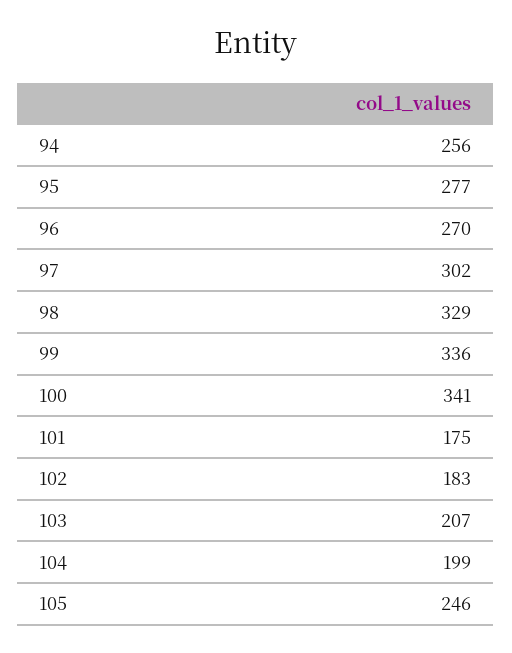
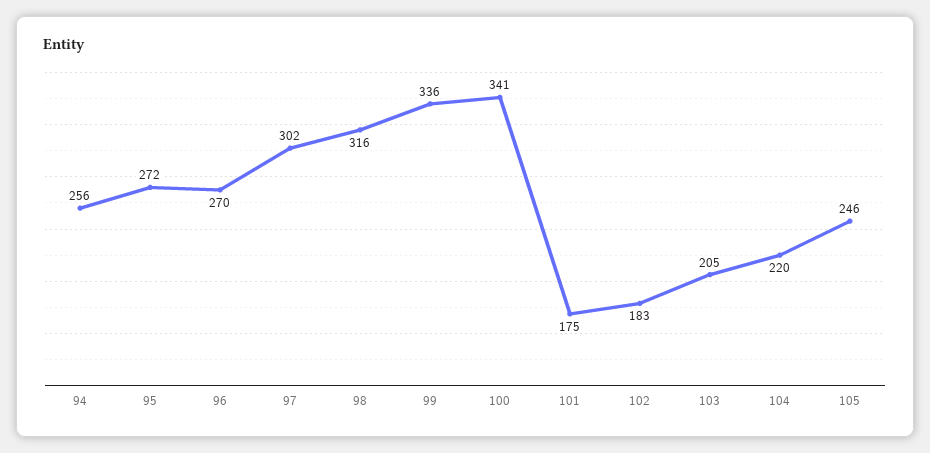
  {
    "94": 256,
-   "95": 277,
+   "95": 272,
    "96": 270,
    "97": 302,
-   "98": 329,
+   "98": 316,
    "99": 336,
    "100": 341,
    "101": 175,
    "102": 183,
-   "103": 207,
+   "103": 205,
-   "104": 199,
+   "104": 220,
    "105": 246
  }

